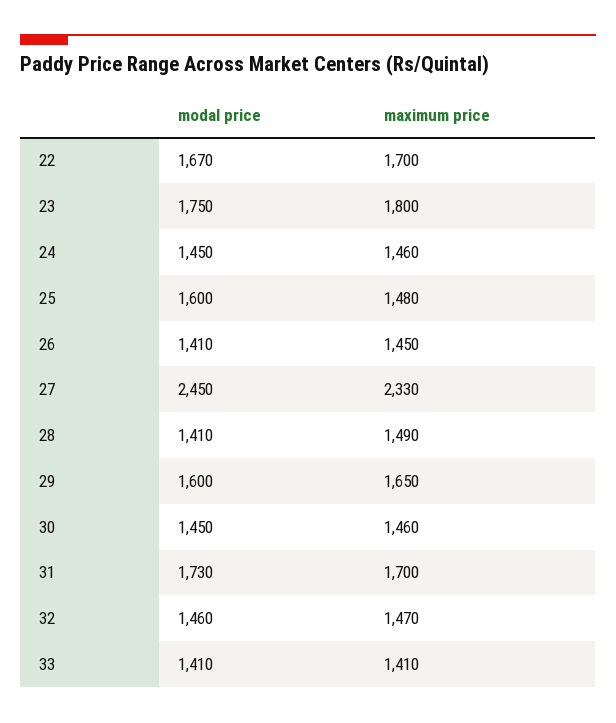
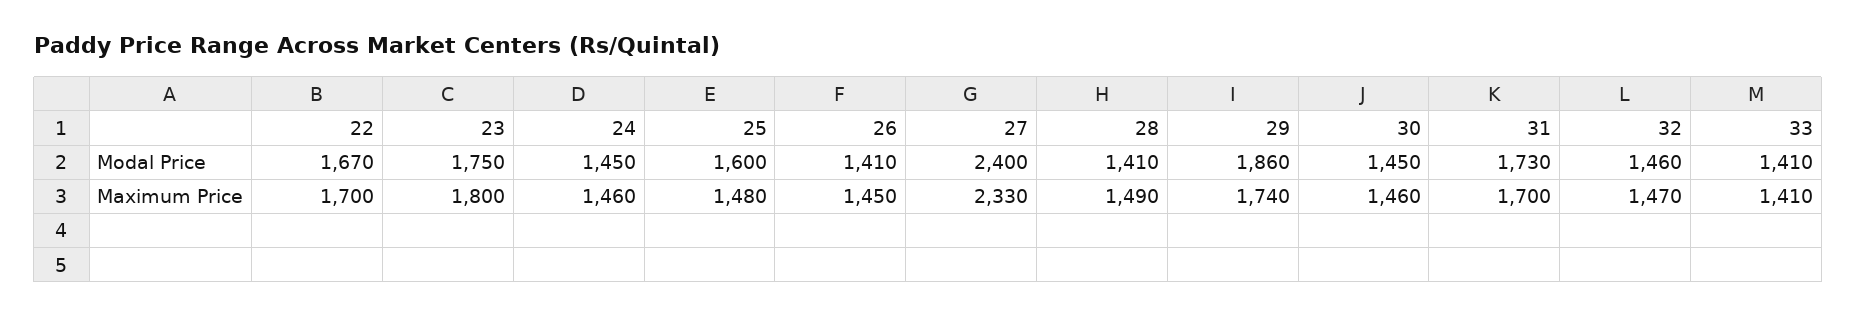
  {
    "modal price": {
      "22": 1670,
      "23": 1750,
      "24": 1450,
      "25": 1600,
      "26": 1410,
-     "27": 2450,
+     "27": 2400,
      "28": 1410,
-     "29": 1600,
+     "29": 1860,
      "30": 1450,
      "31": 1730,
      "32": 1460,
      "33": 1410
    },
    "maximum price": {
      "22": 1700,
      "23": 1800,
      "24": 1460,
      "25": 1480,
      "26": 1450,
      "27": 2330,
      "28": 1490,
-     "29": 1650,
+     "29": 1740,
      "30": 1460,
      "31": 1700,
      "32": 1470,
      "33": 1410
    }
  }

